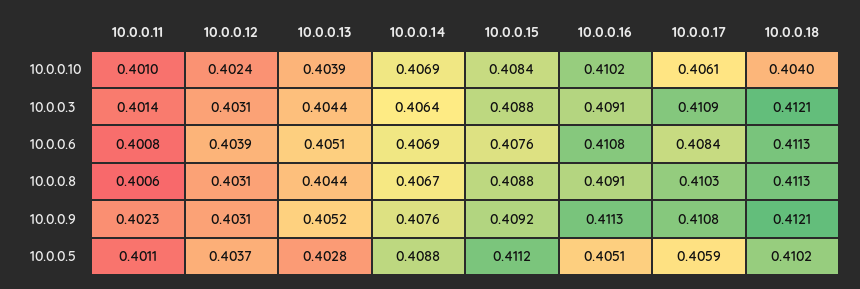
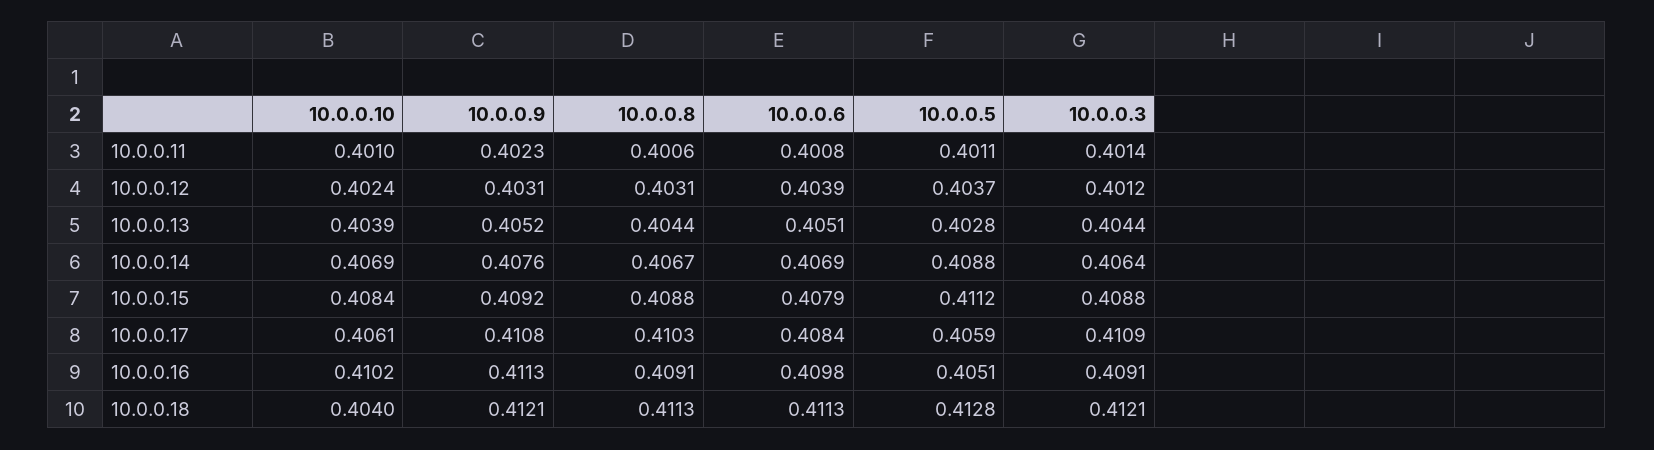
  {
    "10.0.0.11": {
      "10.0.0.10": 0.401,
      "10.0.0.3": 0.4014,
      "10.0.0.6": 0.4008,
      "10.0.0.8": 0.4006,
      "10.0.0.9": 0.4023,
      "10.0.0.5": 0.4011
    },
    "10.0.0.12": {
      "10.0.0.10": 0.4024,
-     "10.0.0.3": 0.4031,
+     "10.0.0.3": 0.4012,
      "10.0.0.6": 0.4039,
      "10.0.0.8": 0.4031,
      "10.0.0.9": 0.4031,
      "10.0.0.5": 0.4037
    },
    "10.0.0.13": {
      "10.0.0.10": 0.4039,
      "10.0.0.3": 0.4044,
      "10.0.0.6": 0.4051,
      "10.0.0.8": 0.4044,
      "10.0.0.9": 0.4052,
      "10.0.0.5": 0.4028
    },
    "10.0.0.14": {
      "10.0.0.10": 0.4069,
      "10.0.0.3": 0.4064,
      "10.0.0.6": 0.4069,
      "10.0.0.8": 0.4067,
      "10.0.0.9": 0.4076,
      "10.0.0.5": 0.4088
    },
    "10.0.0.15": {
      "10.0.0.10": 0.4084,
      "10.0.0.3": 0.4088,
-     "10.0.0.6": 0.4076,
+     "10.0.0.6": 0.4079,
      "10.0.0.8": 0.4088,
      "10.0.0.9": 0.4092,
      "10.0.0.5": 0.4112
    },
    "10.0.0.16": {
      "10.0.0.10": 0.4102,
      "10.0.0.3": 0.4091,
-     "10.0.0.6": 0.4108,
+     "10.0.0.6": 0.4098,
      "10.0.0.8": 0.4091,
      "10.0.0.9": 0.4113,
      "10.0.0.5": 0.4051
    },
    "10.0.0.17": {
      "10.0.0.10": 0.4061,
      "10.0.0.3": 0.4109,
      "10.0.0.6": 0.4084,
      "10.0.0.8": 0.4103,
      "10.0.0.9": 0.4108,
      "10.0.0.5": 0.4059
    },
    "10.0.0.18": {
      "10.0.0.10": 0.404,
      "10.0.0.3": 0.4121,
      "10.0.0.6": 0.4113,
      "10.0.0.8": 0.4113,
      "10.0.0.9": 0.4121,
-     "10.0.0.5": 0.4102
+     "10.0.0.5": 0.4128
    }
  }

